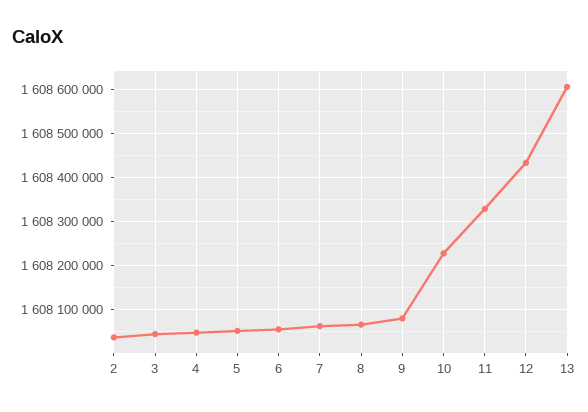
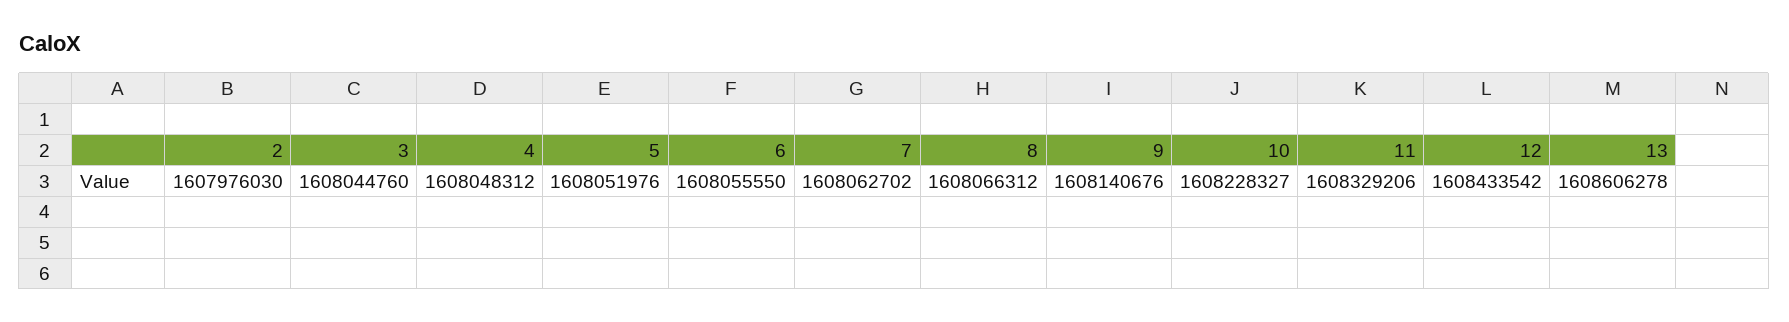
  {
-   "2": 1608040000,
+   "2": 1607976030,
    "3": 1608044760,
    "4": 1608048312,
    "5": 1608051976,
    "6": 1608055550,
    "7": 1608062702,
    "8": 1608066312,
-   "9": 1608080000,
+   "9": 1608140676,
    "10": 1608228327,
    "11": 1608329206,
    "12": 1608433542,
    "13": 1608606278
  }

